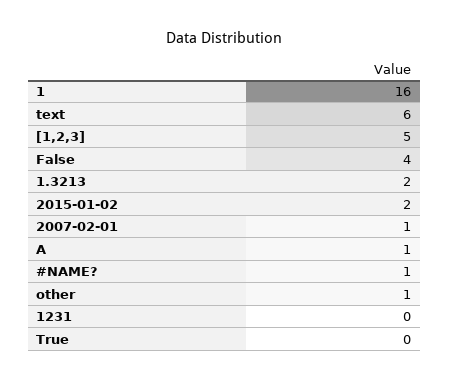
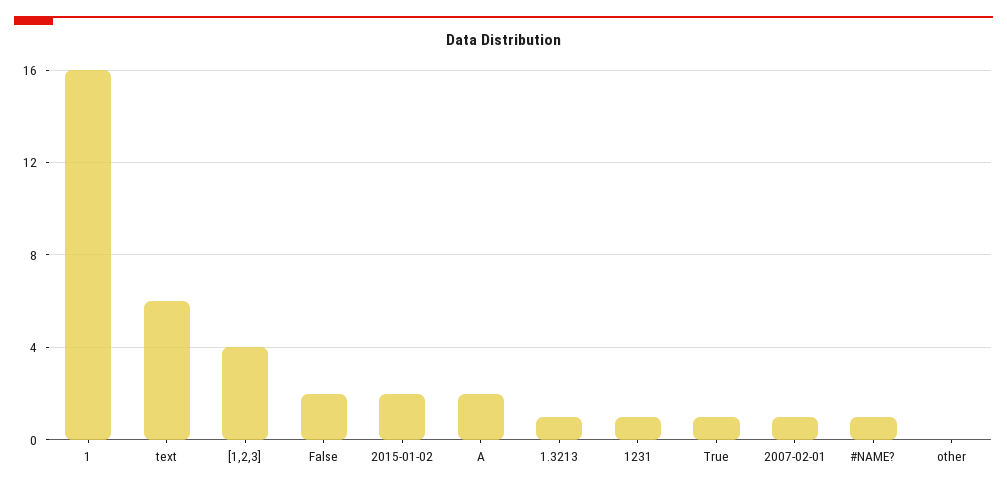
  {
    "1": 16,
    "text": 6,
-   "[1,2,3]": 5,
+   "[1,2,3]": 4,
-   "False": 4,
+   "False": 2,
-   "1.3213": 2,
+   "1.3213": 1,
    "2015-01-02": 2,
    "2007-02-01": 1,
-   "A": 1,
+   "A": 2,
    "#NAME?": 1,
-   "other": 1,
+   "other": 0,
-   "1231": 0,
+   "1231": 1,
-   "True": 0
+   "True": 1
  }

